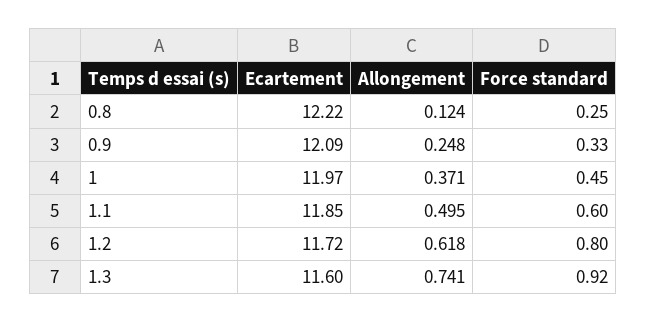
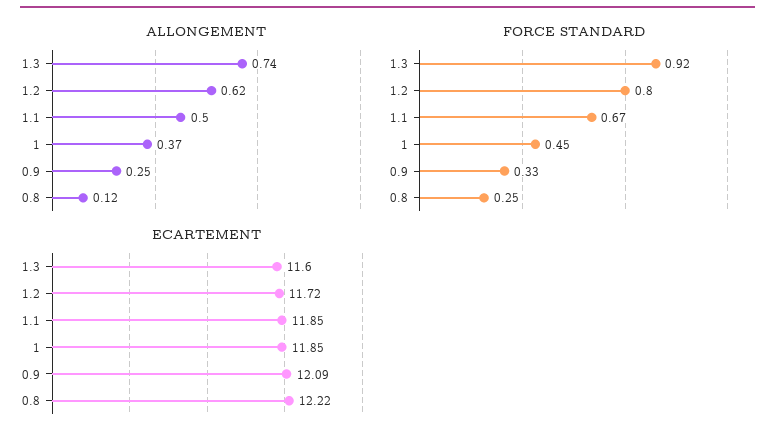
  {
    "Ecartement": {
      "0.8": 12.22,
      "0.9": 12.09,
-     "1": 11.97,
+     "1": 11.85,
      "1.1": 11.85,
      "1.2": 11.72,
      "1.3": 11.6
    },
    "Allongement": {
      "0.8": 0.124,
      "0.9": 0.248,
      "1": 0.371,
      "1.1": 0.495,
      "1.2": 0.618,
      "1.3": 0.741
    },
    "Force standard": {
      "0.8": 0.25,
      "0.9": 0.33,
      "1": 0.45,
-     "1.1": 0.6,
+     "1.1": 0.67,
      "1.2": 0.8,
      "1.3": 0.92
    }
  }

